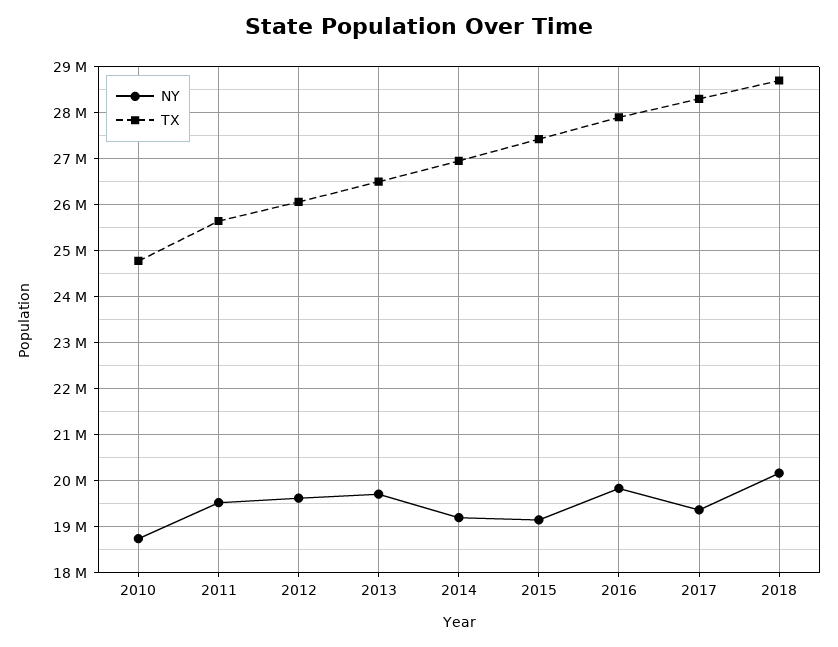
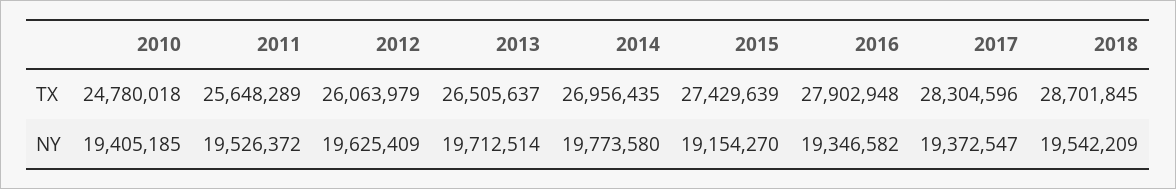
  {
    "NY": {
-     "2010": 18800000,
+     "2010": 19405185,
      "2011": 19526372,
      "2012": 19625409,
      "2013": 19712514,
-     "2014": 19200000,
+     "2014": 19773580,
      "2015": 19154270,
-     "2016": 19800000,
+     "2016": 19346582,
      "2017": 19372547,
-     "2018": 20200000
+     "2018": 19542209
    },
    "TX": {
      "2010": 24780018,
      "2011": 25648289,
      "2012": 26063979,
      "2013": 26505637,
      "2014": 26956435,
      "2015": 27429639,
      "2016": 27902948,
      "2017": 28304596,
      "2018": 28701845
    }
  }

